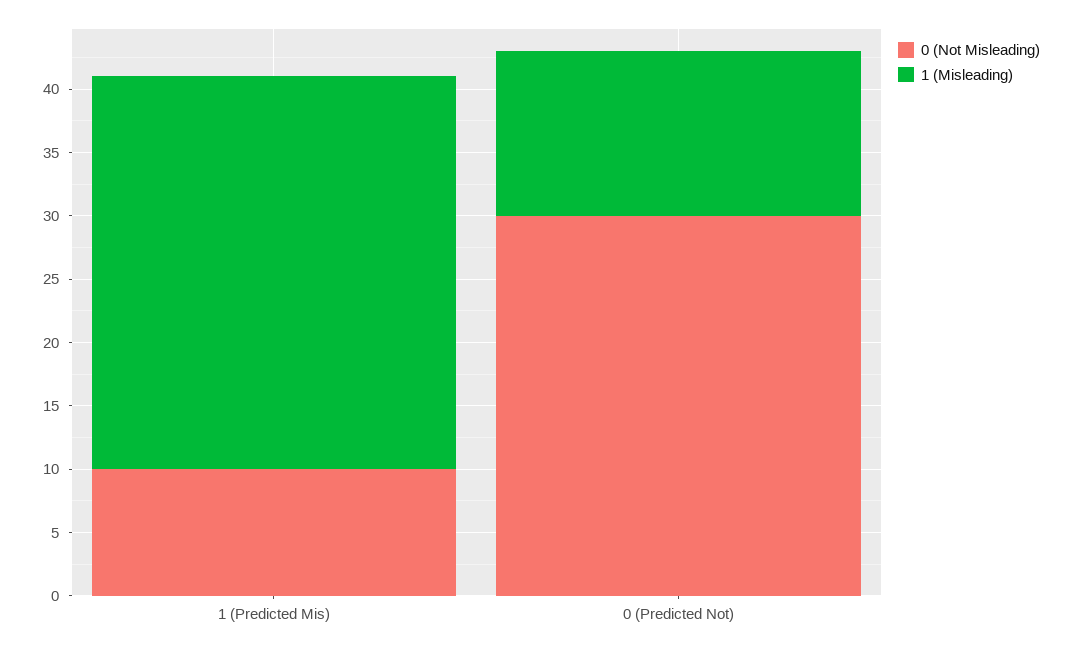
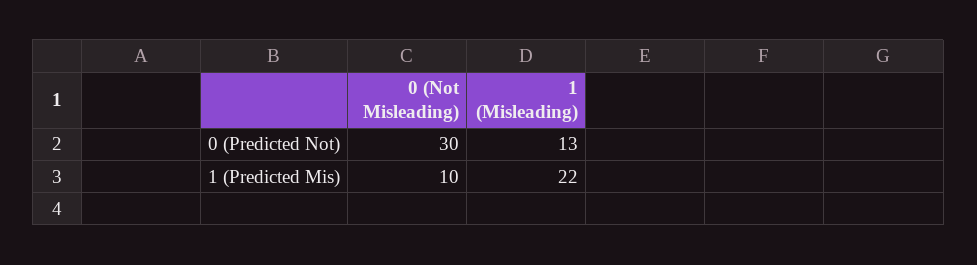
  {
    "0 (Not Misleading)": {
      "1 (Predicted Mis)": 10,
      "0 (Predicted Not)": 30
    },
    "1 (Misleading)": {
-     "1 (Predicted Mis)": 31,
+     "1 (Predicted Mis)": 22,
      "0 (Predicted Not)": 13
    }
  }

